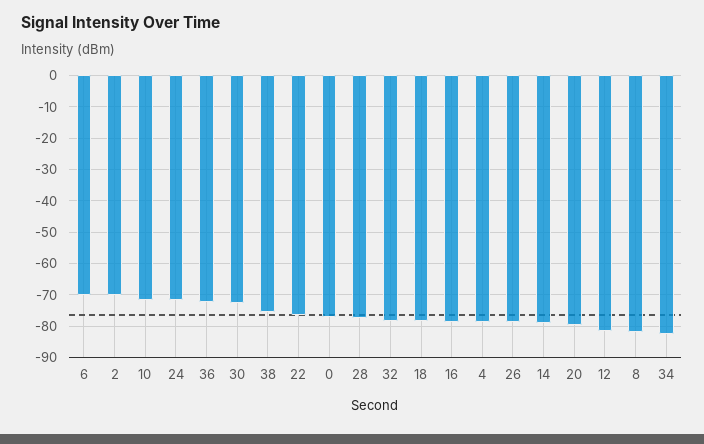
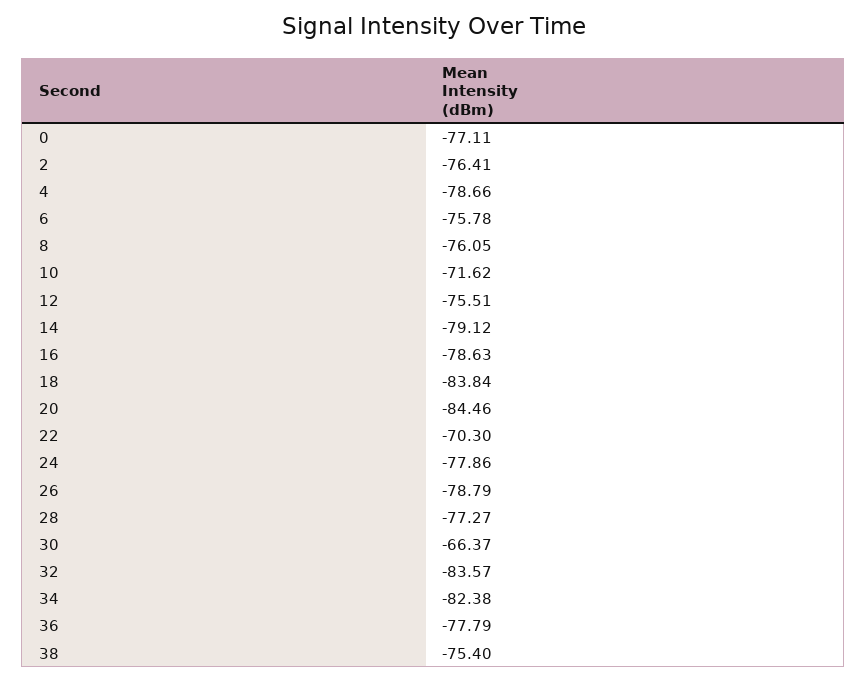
  {
-   "6": -70,
+   "6": -75.78,
-   "2": -70,
+   "2": -76.41,
    "10": -71.62,
-   "24": -72,
+   "24": -77.86,
-   "36": -72,
+   "36": -77.79,
-   "30": -72,
+   "30": -66.37,
    "38": -75.4,
-   "22": -76,
+   "22": -70.3,
    "0": -77.11,
    "28": -77.27,
-   "32": -78,
+   "32": -83.57,
-   "18": -78,
+   "18": -83.84,
    "16": -78.63,
    "4": -78.66,
    "26": -78.79,
    "14": -79.12,
-   "20": -80,
+   "20": -84.46,
-   "12": -82,
+   "12": -75.51,
-   "8": -82,
+   "8": -76.05,
    "34": -82.38
  }

